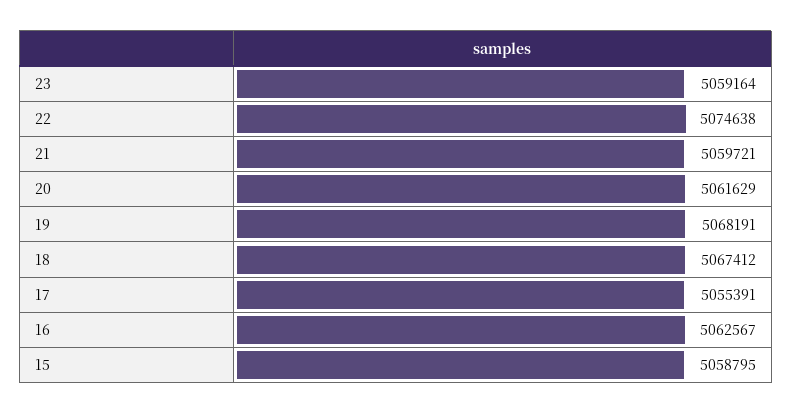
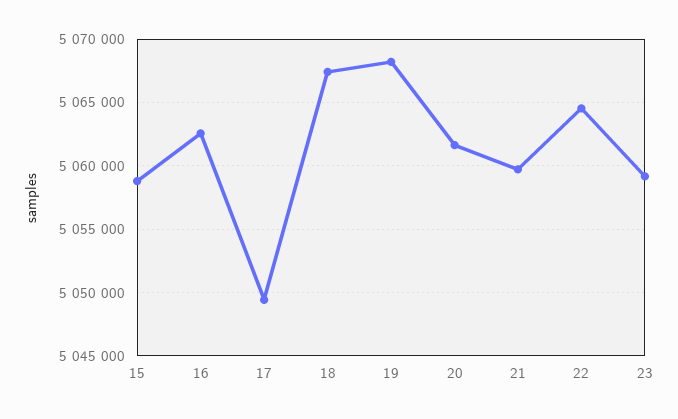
  {
    "23": 5059164,
-   "22": 5074638,
+   "22": 5064500,
    "21": 5059721,
    "20": 5061629,
    "19": 5068191,
    "18": 5067412,
-   "17": 5055391,
+   "17": 5049500,
    "16": 5062567,
    "15": 5058795
  }

